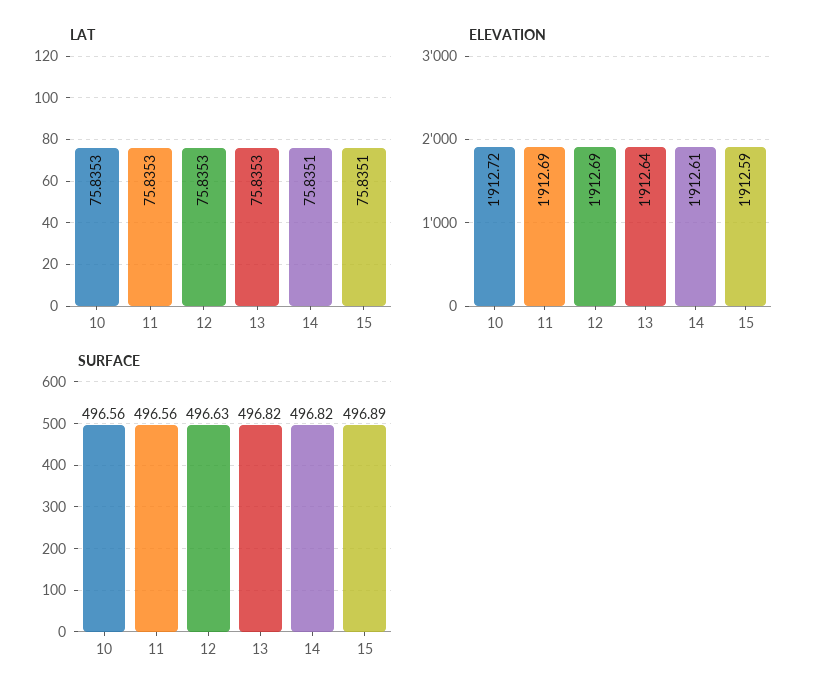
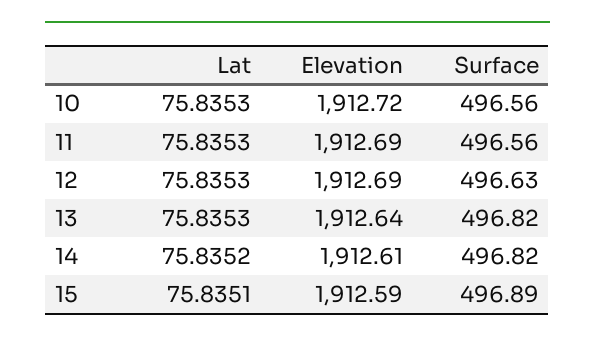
  {
    "LAT": {
      "10": 75.8353,
      "11": 75.8353,
      "12": 75.8353,
      "13": 75.8353,
-     "14": 75.8351,
+     "14": 75.8352,
      "15": 75.8351
    },
    "ELEVATION": {
      "10": 1912.72,
      "11": 1912.69,
      "12": 1912.69,
      "13": 1912.64,
      "14": 1912.61,
      "15": 1912.59
    },
    "SURFACE": {
      "10": 496.56,
      "11": 496.56,
      "12": 496.63,
      "13": 496.82,
      "14": 496.82,
      "15": 496.89
    }
  }

